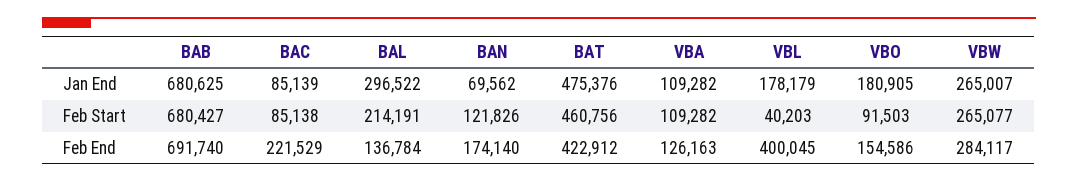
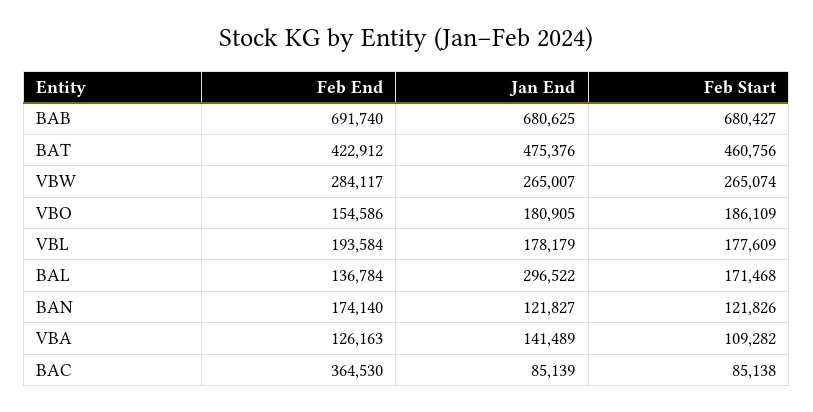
  {
    "BAB": {
      "Jan End": 680625,
      "Feb Start": 680427,
      "Feb End": 691740
    },
    "BAC": {
      "Jan End": 85139,
      "Feb Start": 85138,
-     "Feb End": 221529
+     "Feb End": 364530
    },
    "BAL": {
      "Jan End": 296522,
-     "Feb Start": 214191,
+     "Feb Start": 171468,
      "Feb End": 136784
    },
    "BAN": {
-     "Jan End": 69562,
+     "Jan End": 121827,
      "Feb Start": 121826,
      "Feb End": 174140
    },
    "BAT": {
      "Jan End": 475376,
      "Feb Start": 460756,
      "Feb End": 422912
    },
    "VBA": {
-     "Jan End": 109282,
+     "Jan End": 141489,
      "Feb Start": 109282,
      "Feb End": 126163
    },
    "VBL": {
      "Jan End": 178179,
-     "Feb Start": 40203,
+     "Feb Start": 177609,
-     "Feb End": 400045
+     "Feb End": 193584
    },
    "VBO": {
      "Jan End": 180905,
-     "Feb Start": 91503,
+     "Feb Start": 186109,
      "Feb End": 154586
    },
    "VBW": {
      "Jan End": 265007,
-     "Feb Start": 265077,
+     "Feb Start": 265074,
      "Feb End": 284117
    }
  }

